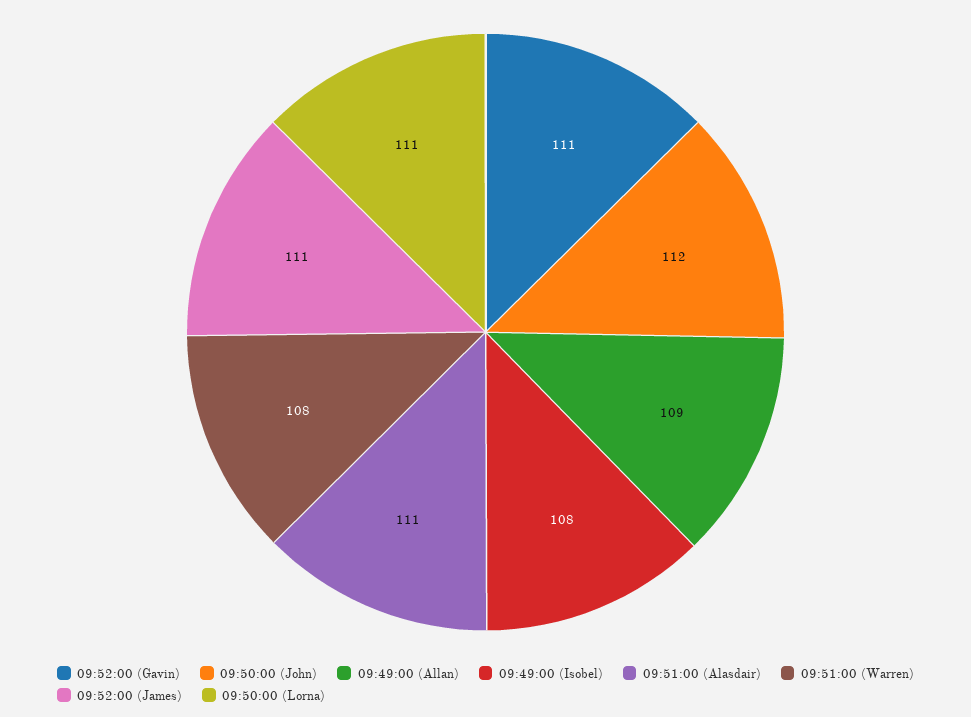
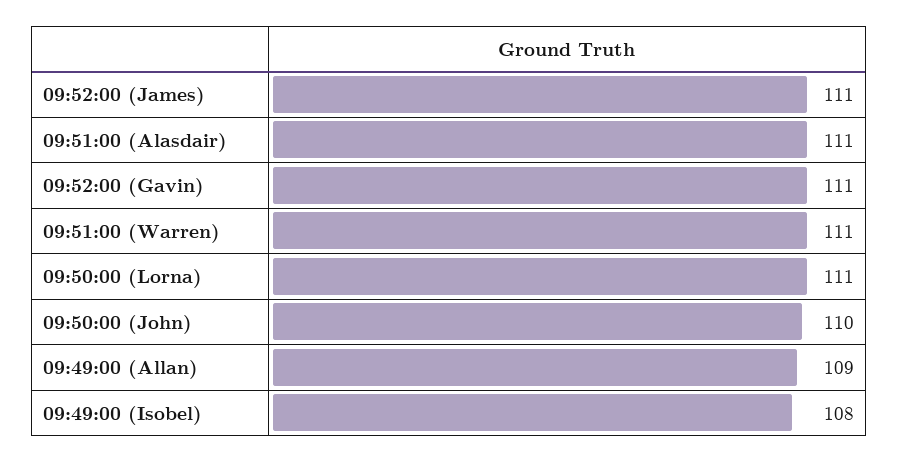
  {
    "09:52:00 (Gavin)": 111,
-   "09:50:00 (John)": 112,
+   "09:50:00 (John)": 110,
    "09:49:00 (Allan)": 109,
    "09:49:00 (Isobel)": 108,
    "09:51:00 (Alasdair)": 111,
-   "09:51:00 (Warren)": 108,
+   "09:51:00 (Warren)": 111,
    "09:52:00 (James)": 111,
    "09:50:00 (Lorna)": 111
  }

